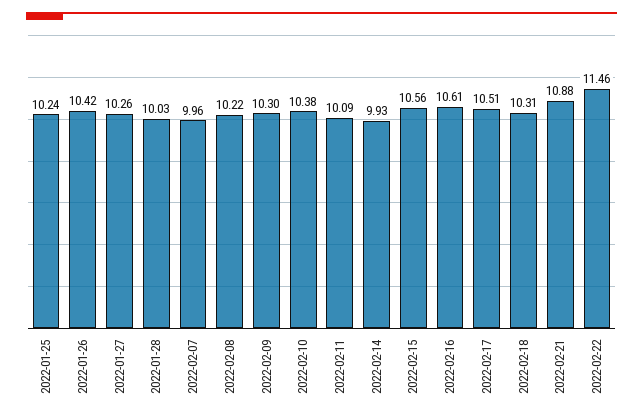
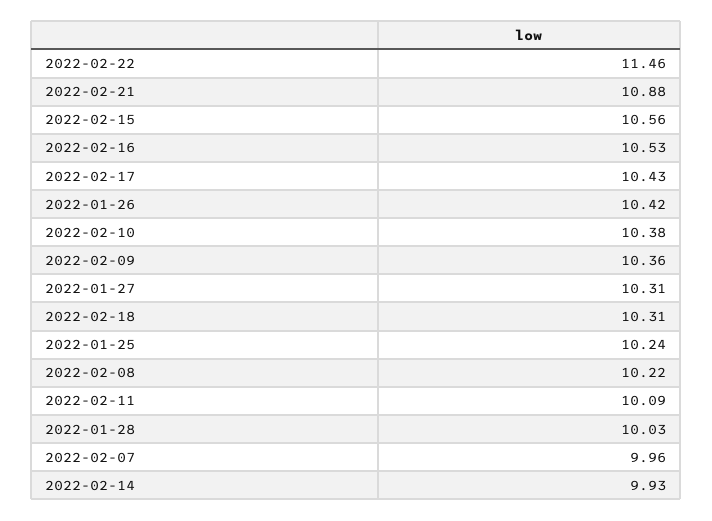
  {
    "2022-01-25": 10.24,
    "2022-01-26": 10.42,
-   "2022-01-27": 10.26,
+   "2022-01-27": 10.31,
    "2022-01-28": 10.03,
    "2022-02-07": 9.96,
    "2022-02-08": 10.22,
-   "2022-02-09": 10.3,
+   "2022-02-09": 10.36,
    "2022-02-10": 10.38,
    "2022-02-11": 10.09,
    "2022-02-14": 9.93,
    "2022-02-15": 10.56,
-   "2022-02-16": 10.61,
+   "2022-02-16": 10.53,
-   "2022-02-17": 10.51,
+   "2022-02-17": 10.43,
    "2022-02-18": 10.31,
    "2022-02-21": 10.88,
    "2022-02-22": 11.46
  }

